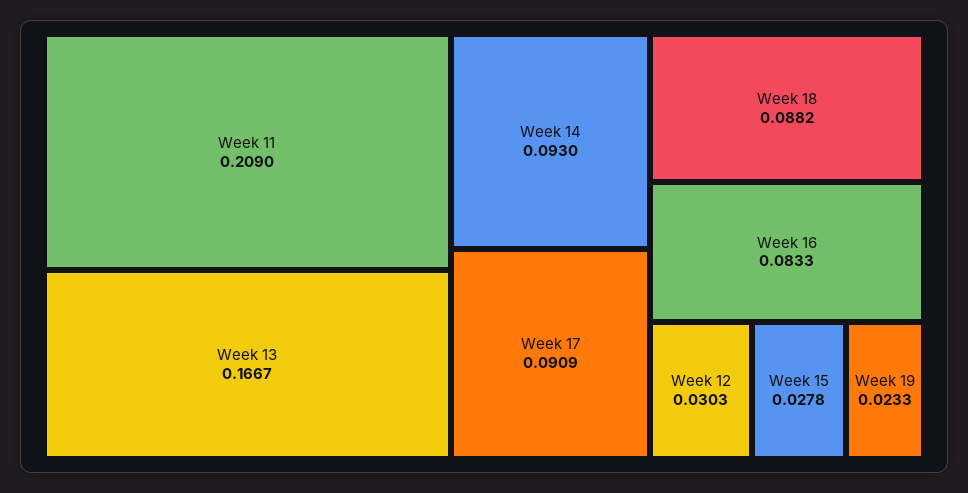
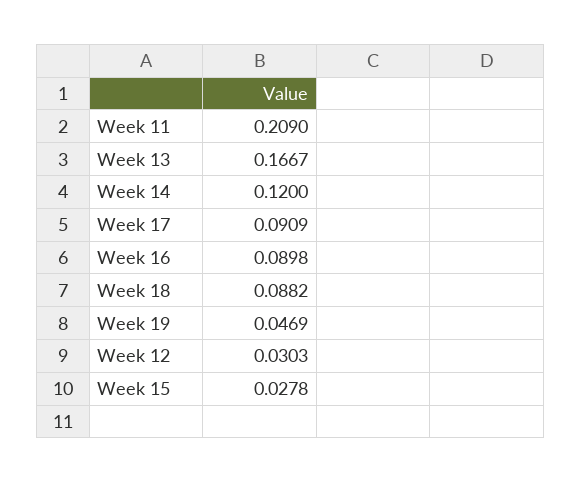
  {
    "Week 11": 0.209,
    "Week 13": 0.1667,
-   "Week 14": 0.093,
+   "Week 14": 0.12,
    "Week 17": 0.0909,
    "Week 18": 0.0882,
-   "Week 16": 0.0833,
+   "Week 16": 0.0898,
    "Week 12": 0.0303,
    "Week 15": 0.0278,
-   "Week 19": 0.0233
+   "Week 19": 0.0469
  }

